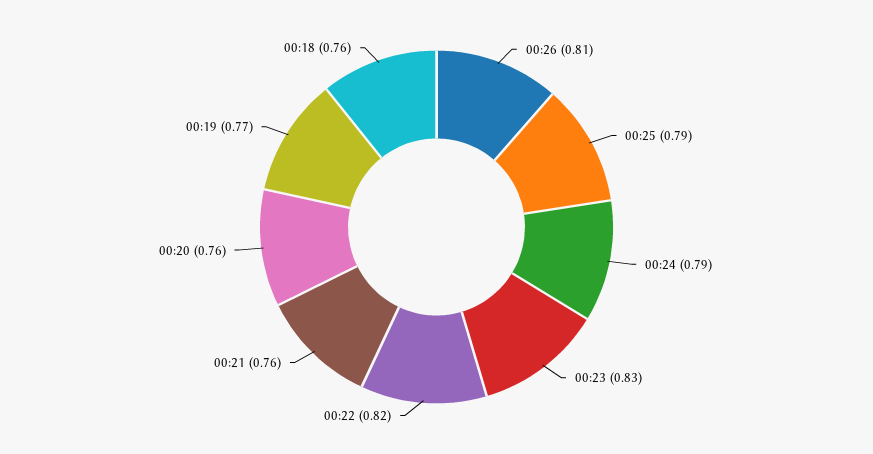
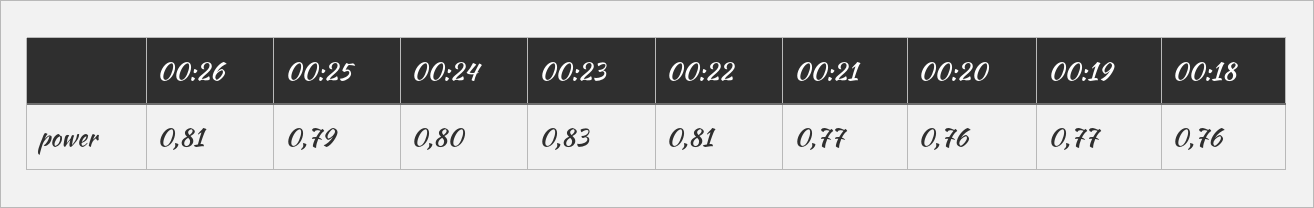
  {
    "00:26": 0.81,
    "00:25": 0.79,
-   "00:24": 0.79,
+   "00:24": 0.8,
    "00:23": 0.83,
-   "00:22": 0.82,
+   "00:22": 0.81,
-   "00:21": 0.76,
+   "00:21": 0.77,
    "00:20": 0.76,
    "00:19": 0.77,
    "00:18": 0.76
  }

